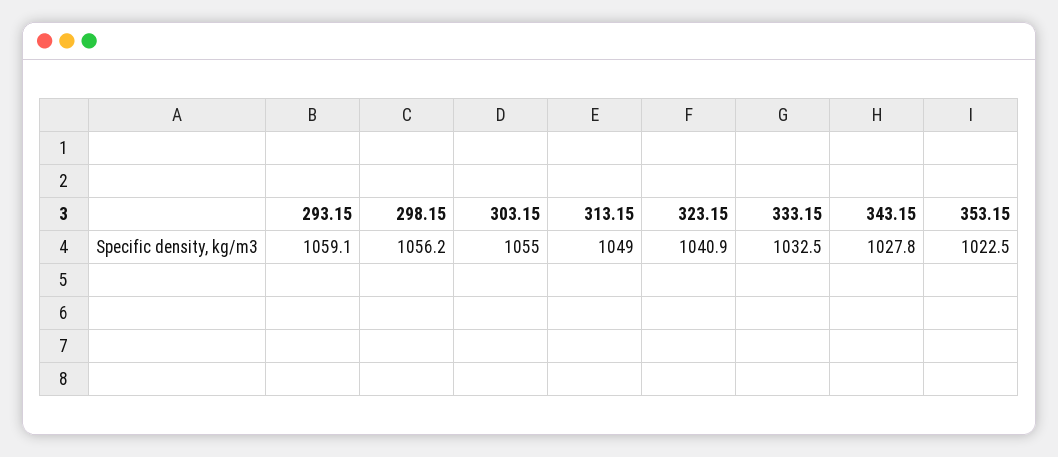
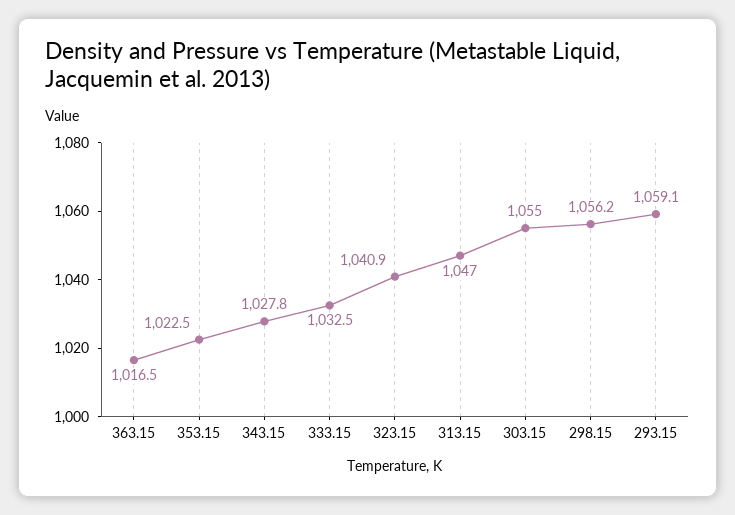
  {
    "293.15": 1059.1,
    "298.15": 1056.2,
    "303.15": 1055,
-   "313.15": 1049,
+   "313.15": 1047,
    "323.15": 1040.9,
    "333.15": 1032.5,
    "343.15": 1027.8,
-   "353.15": 1022.5
+   "353.15": 1022.5,
+   "363.15": 1016.5
  }

